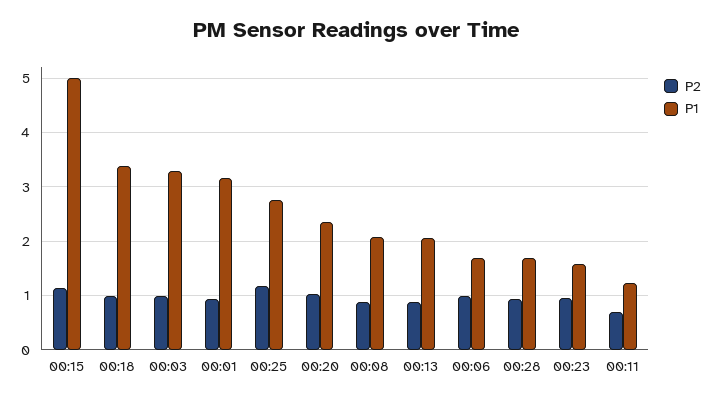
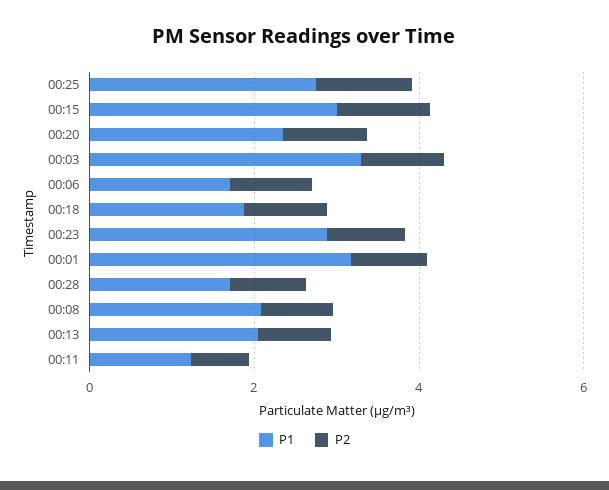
  {
    "P2": {
      "00:15": 1.2,
      "00:18": 1,
      "00:03": 1,
      "00:01": 1,
      "00:25": 1.2,
      "00:20": 1,
      "00:08": 0.8,
      "00:13": 0.8,
      "00:06": 1,
      "00:28": 1,
      "00:23": 1,
      "00:11": 0.8
    },
    "P1": {
-     "00:15": 5,
+     "00:15": 3,
-     "00:18": 3.4,
+     "00:18": 2,
      "00:03": 3.4,
      "00:01": 3.2,
      "00:25": 2.8,
      "00:20": 2.4,
      "00:08": 2,
      "00:13": 2,
      "00:06": 1.8,
      "00:28": 1.8,
-     "00:23": 1.6,
+     "00:23": 3,
      "00:11": 1.2
    }
  }

